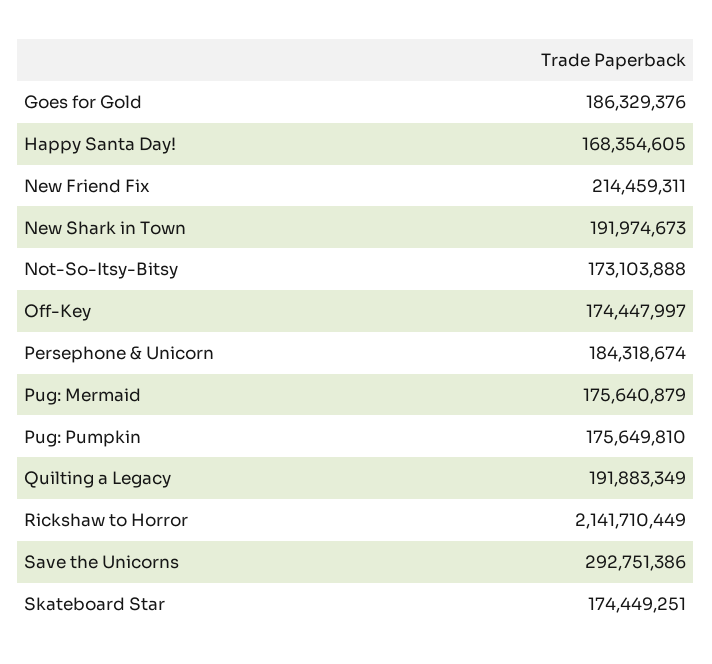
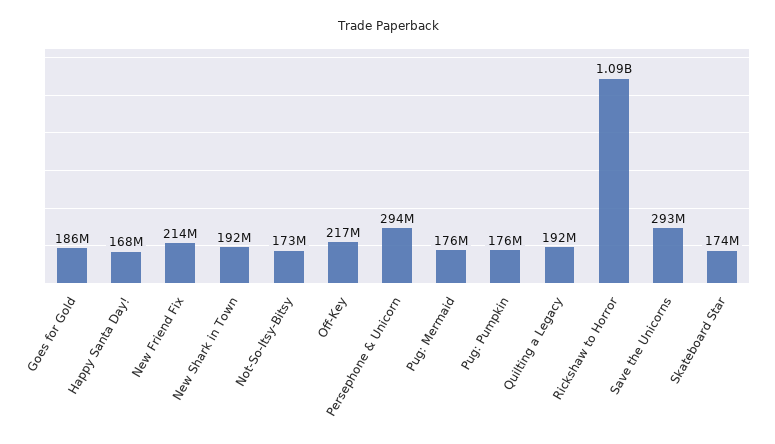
  {
    "Goes for Gold": 186329376,
    "Happy Santa Day!": 168354605,
    "New Friend Fix": 214459311,
    "New Shark in Town": 191974673,
    "Not-So-Itsy-Bitsy": 173103888,
-   "Off-Key": 174447997,
+   "Off-Key": 217000000,
-   "Persephone & Unicorn": 184318674,
+   "Persephone & Unicorn": 294000000,
    "Pug: Mermaid": 175640879,
    "Pug: Pumpkin": 175649810,
    "Quilting a Legacy": 191883349,
-   "Rickshaw to Horror": 2141710449,
+   "Rickshaw to Horror": 1090000000,
    "Save the Unicorns": 292751386,
    "Skateboard Star": 174449251
  }

